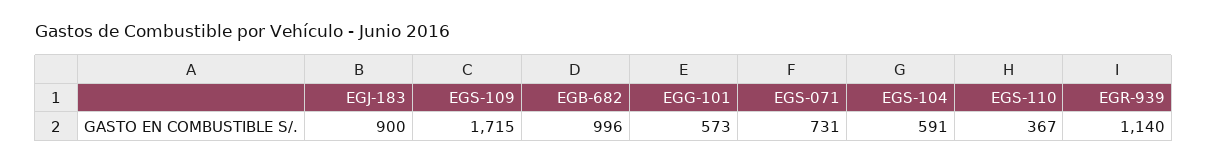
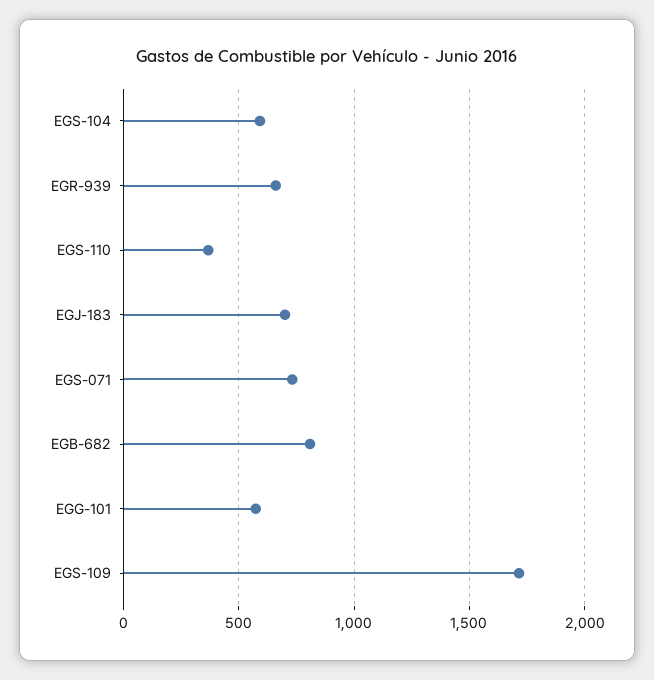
  {
-   "EGJ-183": 900,
+   "EGJ-183": 700,
    "EGS-109": 1715,
-   "EGB-682": 996,
+   "EGB-682": 800,
    "EGG-101": 573,
    "EGS-071": 731,
    "EGS-104": 591,
    "EGS-110": 367,
-   "EGR-939": 1140
+   "EGR-939": 650
  }

